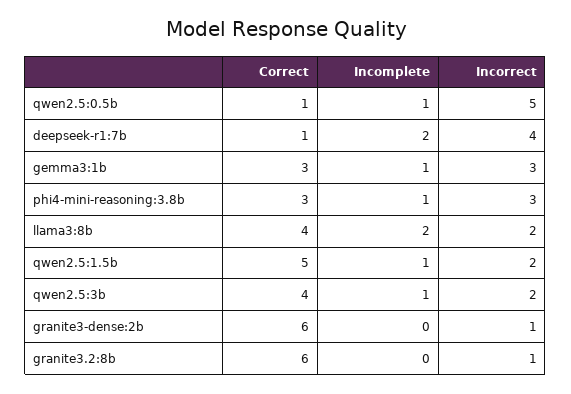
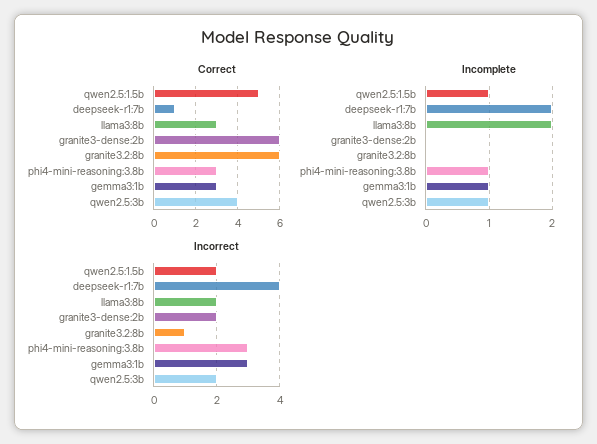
  {
    "Correct": {
-     "qwen2.5:0.5b": 1,
      "deepseek-r1:7b": 1,
      "gemma3:1b": 3,
      "phi4-mini-reasoning:3.8b": 3,
-     "llama3:8b": 4,
+     "llama3:8b": 3,
      "qwen2.5:1.5b": 5,
      "qwen2.5:3b": 4,
      "granite3-dense:2b": 6,
      "granite3.2:8b": 6
    },
    "Incomplete": {
-     "qwen2.5:0.5b": 1,
      "deepseek-r1:7b": 2,
      "gemma3:1b": 1,
      "phi4-mini-reasoning:3.8b": 1,
      "llama3:8b": 2,
      "qwen2.5:1.5b": 1,
      "qwen2.5:3b": 1,
      "granite3-dense:2b": 0,
      "granite3.2:8b": 0
    },
    "Incorrect": {
-     "qwen2.5:0.5b": 5,
      "deepseek-r1:7b": 4,
      "gemma3:1b": 3,
      "phi4-mini-reasoning:3.8b": 3,
      "llama3:8b": 2,
      "qwen2.5:1.5b": 2,
      "qwen2.5:3b": 2,
-     "granite3-dense:2b": 1,
+     "granite3-dense:2b": 2,
      "granite3.2:8b": 1
    }
  }

